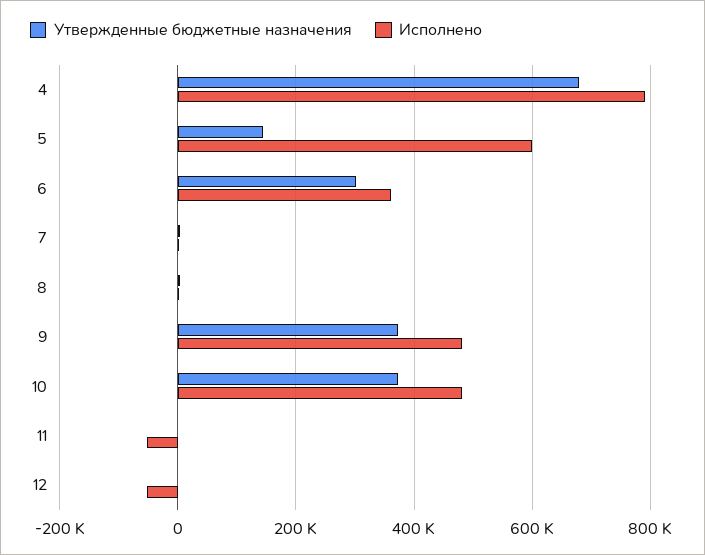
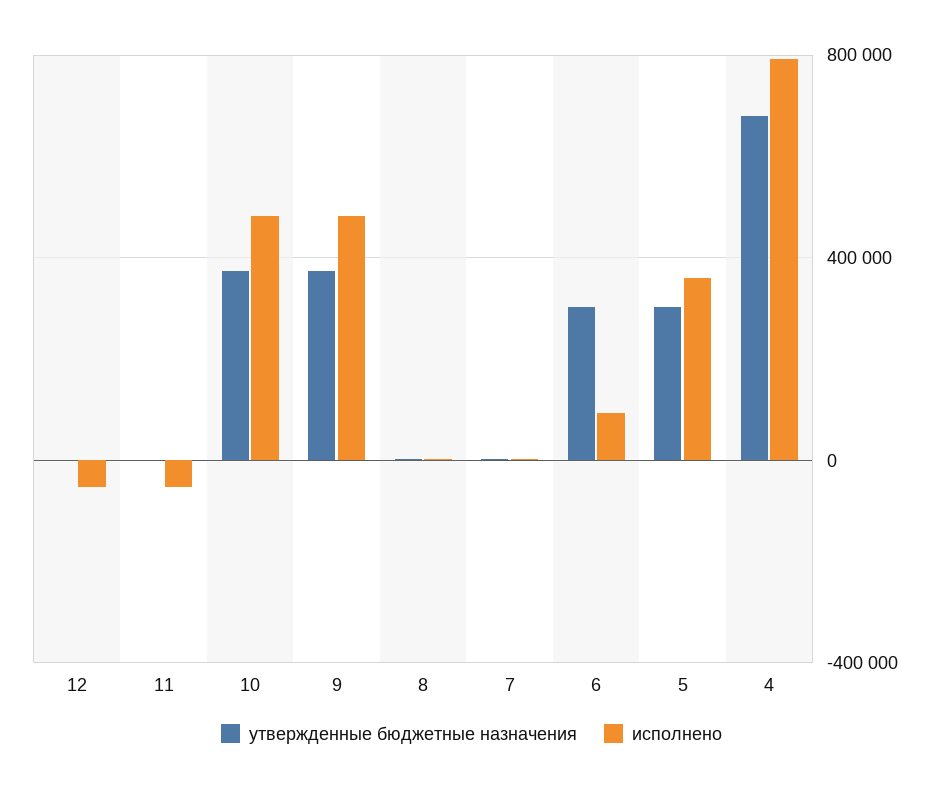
  {
    "Утвержденные бюджетные назначения": {
      "4": 680000,
-     "5": 140000,
+     "5": 300000,
      "6": 300000,
      "7": 0,
      "8": 0,
      "9": 380000,
      "10": 380000,
      "11": 0,
      "12": 0
    },
    "Исполнено": {
      "4": 800000,
-     "5": 600000,
+     "5": 350000,
-     "6": 360000,
+     "6": 100000,
      "7": 0,
      "8": 0,
      "9": 480000,
      "10": 480000,
      "11": -60000,
      "12": -60000
    }
  }

